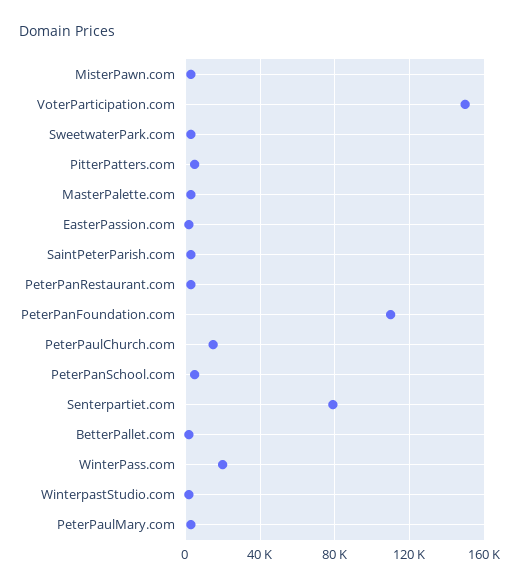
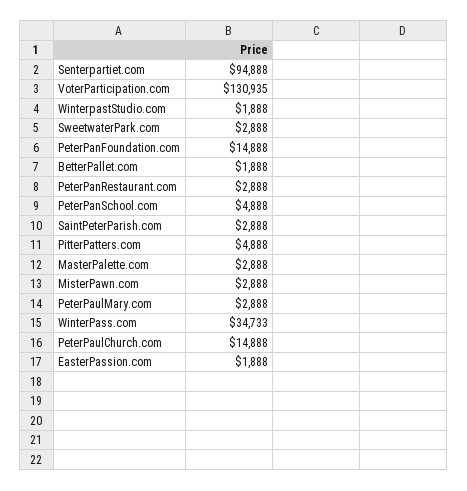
  {
    "MisterPawn.com": 2888,
-   "VoterParticipation.com": 150000,
+   "VoterParticipation.com": 130935,
    "SweetwaterPark.com": 2888,
    "PitterPatters.com": 4888,
    "MasterPalette.com": 2888,
    "EasterPassion.com": 1888,
    "SaintPeterParish.com": 2888,
    "PeterPanRestaurant.com": 2888,
-   "PeterPanFoundation.com": 110000,
+   "PeterPanFoundation.com": 14888,
    "PeterPaulChurch.com": 14888,
    "PeterPanSchool.com": 4888,
-   "Senterpartiet.com": 80000,
+   "Senterpartiet.com": 94888,
    "BetterPallet.com": 1888,
-   "WinterPass.com": 20000,
+   "WinterPass.com": 34733,
    "WinterpastStudio.com": 1888,
    "PeterPaulMary.com": 2888
  }

